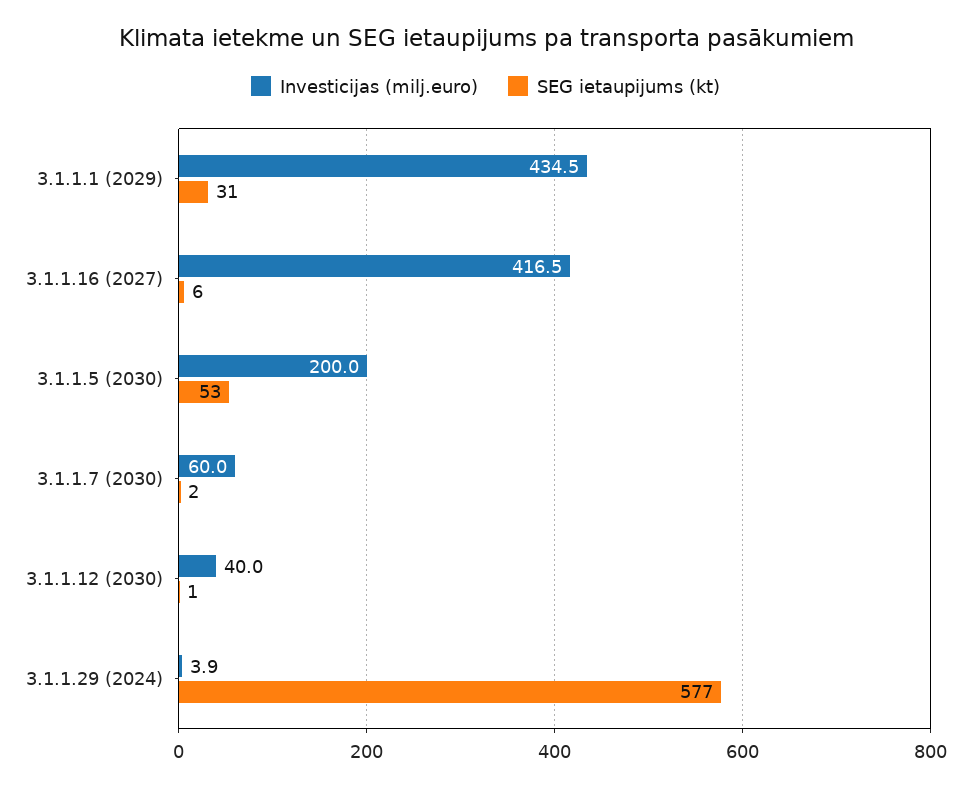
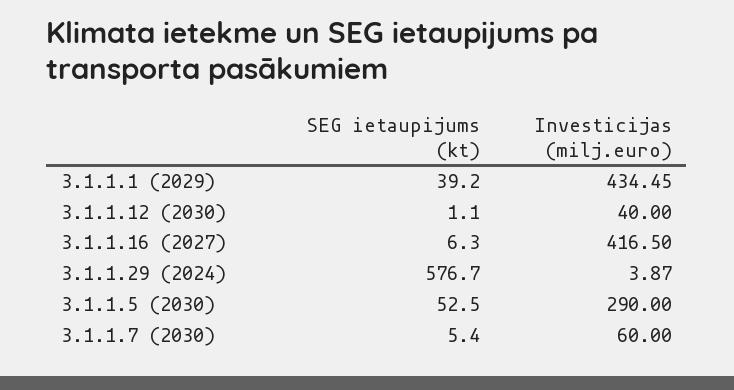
  {
    "Investicijas (milj.euro)": {
      "3.1.1.1 (2029)": 434.45,
      "3.1.1.16 (2027)": 416.5,
-     "3.1.1.5 (2030)": 200,
+     "3.1.1.5 (2030)": 290,
      "3.1.1.7 (2030)": 60,
      "3.1.1.12 (2030)": 40,
      "3.1.1.29 (2024)": 3.87
    },
    "SEG ietaupijums (kt)": {
-     "3.1.1.1 (2029)": 31,
+     "3.1.1.1 (2029)": 39.2,
      "3.1.1.16 (2027)": 6.3,
      "3.1.1.5 (2030)": 52.5,
-     "3.1.1.7 (2030)": 2,
+     "3.1.1.7 (2030)": 5.4,
      "3.1.1.12 (2030)": 1.1,
      "3.1.1.29 (2024)": 576.7
    }
  }

